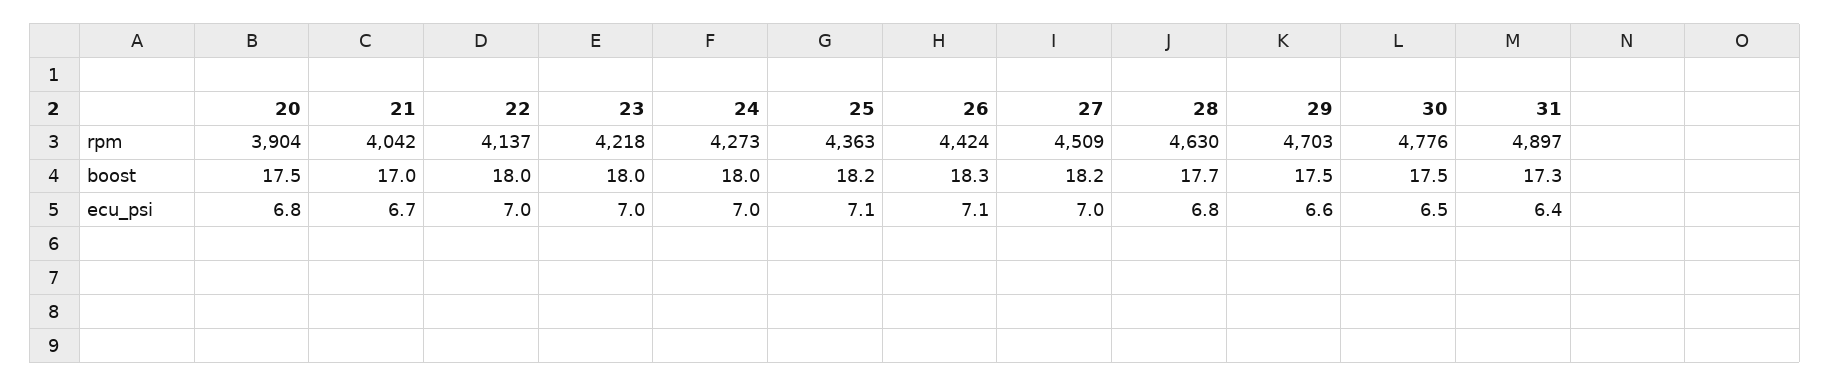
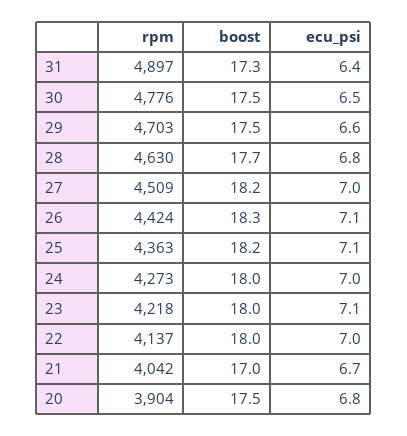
  {
    "20": {
      "rpm": 3904,
      "boost": 17.5,
      "ecu_psi": 6.8
    },
    "21": {
      "rpm": 4042,
      "boost": 17,
      "ecu_psi": 6.7
    },
    "22": {
      "rpm": 4137,
      "boost": 18,
      "ecu_psi": 7
    },
    "23": {
      "rpm": 4218,
      "boost": 18,
-     "ecu_psi": 7
+     "ecu_psi": 7.1
    },
    "24": {
      "rpm": 4273,
      "boost": 18,
      "ecu_psi": 7
    },
    "25": {
      "rpm": 4363,
      "boost": 18.2,
      "ecu_psi": 7.1
    },
    "26": {
      "rpm": 4424,
      "boost": 18.3,
      "ecu_psi": 7.1
    },
    "27": {
      "rpm": 4509,
      "boost": 18.2,
      "ecu_psi": 7
    },
    "28": {
      "rpm": 4630,
      "boost": 17.7,
      "ecu_psi": 6.8
    },
    "29": {
      "rpm": 4703,
      "boost": 17.5,
      "ecu_psi": 6.6
    },
    "30": {
      "rpm": 4776,
      "boost": 17.5,
      "ecu_psi": 6.5
    },
    "31": {
      "rpm": 4897,
      "boost": 17.3,
      "ecu_psi": 6.4
    }
  }

